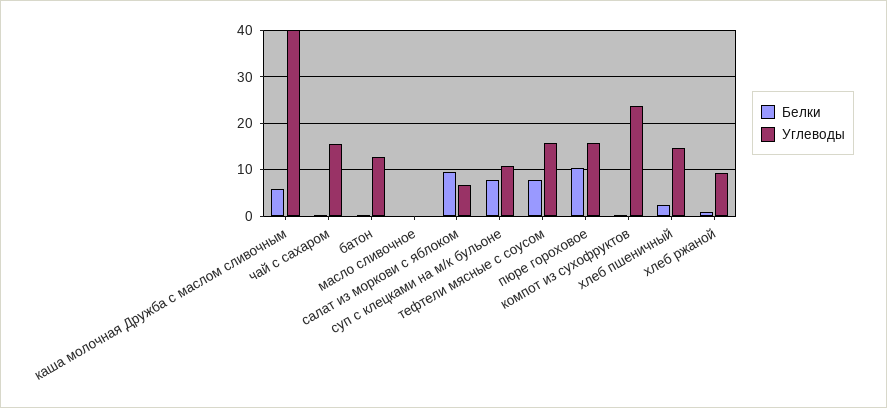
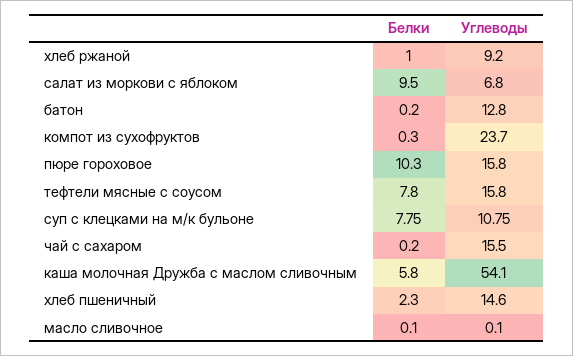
  {
    "Белки": {
      "каша молочная Дружба с маслом сливочным": 5.8,
      "чай с сахаром": 0.2,
      "батон": 0.2,
      "масло сливочное": 0.1,
      "салат из моркови с яблоком": 9.5,
      "суп с клецками на м/к бульоне": 7.75,
      "тефтели мясные с соусом": 7.8,
      "пюре гороховое": 10.3,
      "компот из сухофруктов": 0.3,
      "хлеб пшеничный": 2.3,
      "хлеб ржаной": 1
    },
    "Углеводы": {
-     "каша молочная Дружба с маслом сливочным": 40,
+     "каша молочная Дружба с маслом сливочным": 54.1,
      "чай с сахаром": 15.5,
      "батон": 12.8,
      "масло сливочное": 0.1,
      "салат из моркови с яблоком": 6.8,
      "суп с клецками на м/к бульоне": 10.75,
      "тефтели мясные с соусом": 15.8,
      "пюре гороховое": 15.8,
      "компот из сухофруктов": 23.7,
      "хлеб пшеничный": 14.6,
      "хлеб ржаной": 9.2
    }
  }

